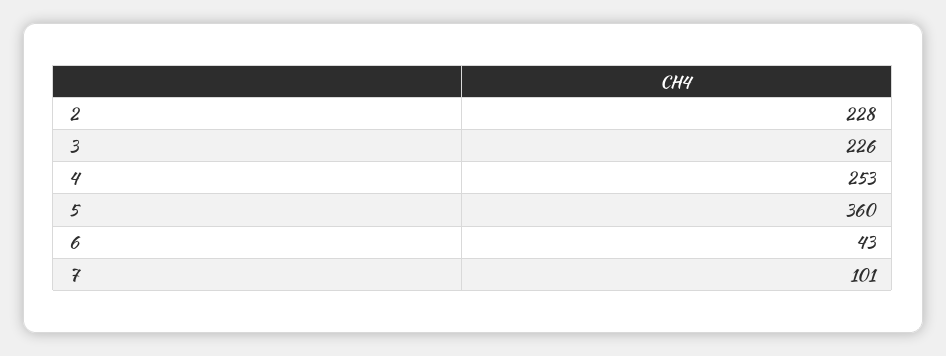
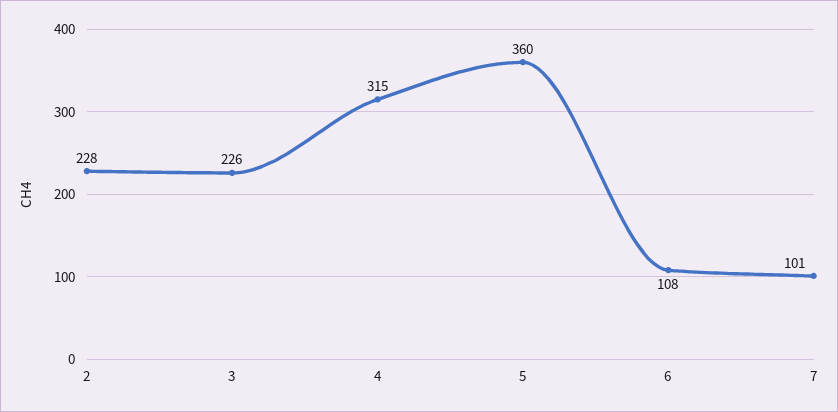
  {
    "2": 228,
    "3": 226,
-   "4": 253,
+   "4": 315,
    "5": 360,
-   "6": 43,
+   "6": 108,
    "7": 101
  }

